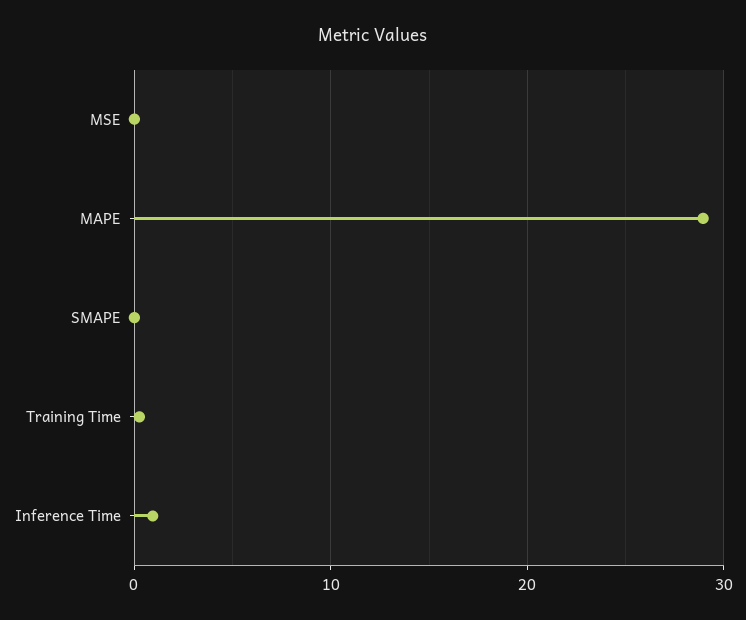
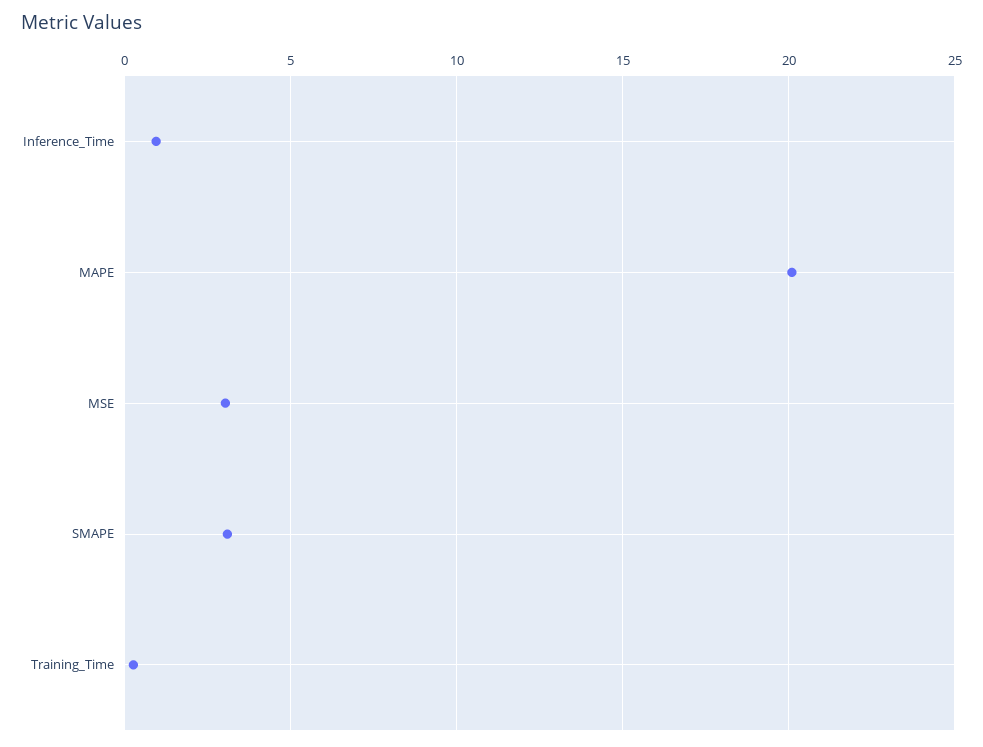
  {
-   "MSE": 0,
+   "MSE": 3,
-   "MAPE": 29,
+   "MAPE": 20,
-   "SMAPE": 0,
+   "SMAPE": 3,
    "Training Time": 0.5,
    "Inference Time": 1
  }

